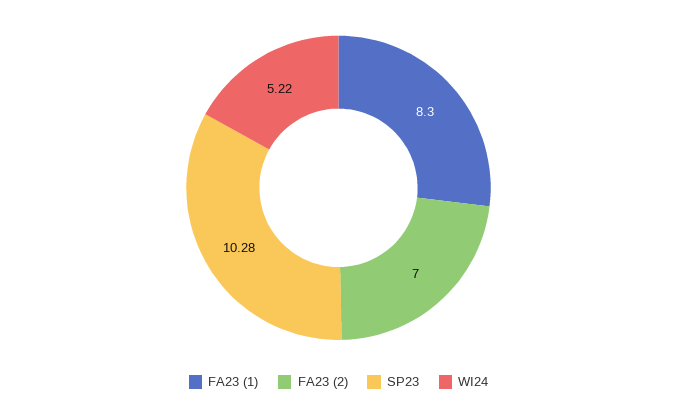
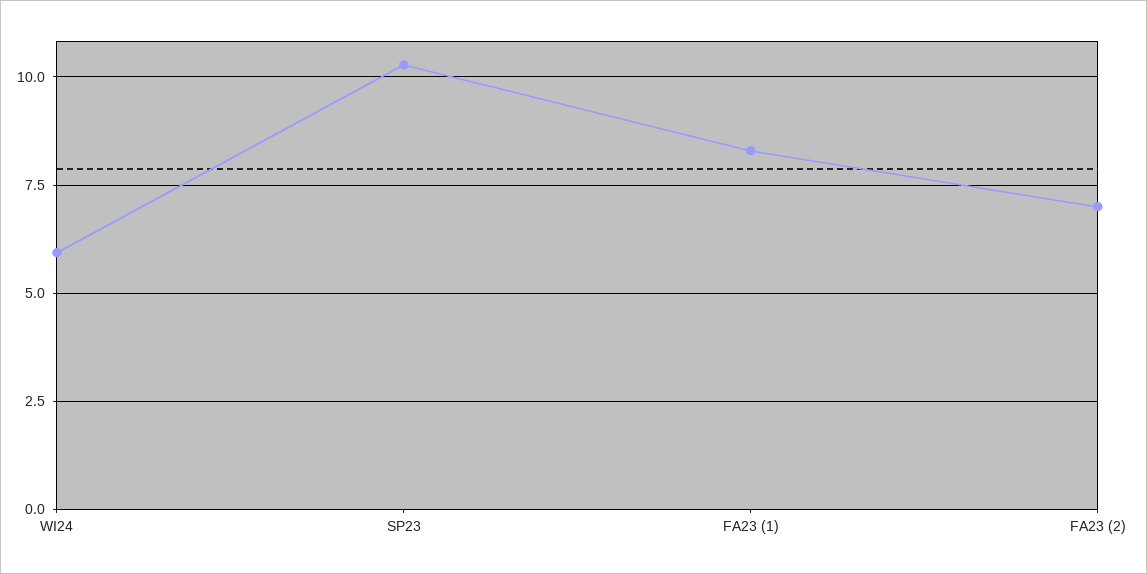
  {
    "FA23 (1)": 8.3,
    "FA23 (2)": 7,
    "SP23": 10.28,
-   "WI24": 5.22
+   "WI24": 6
  }

